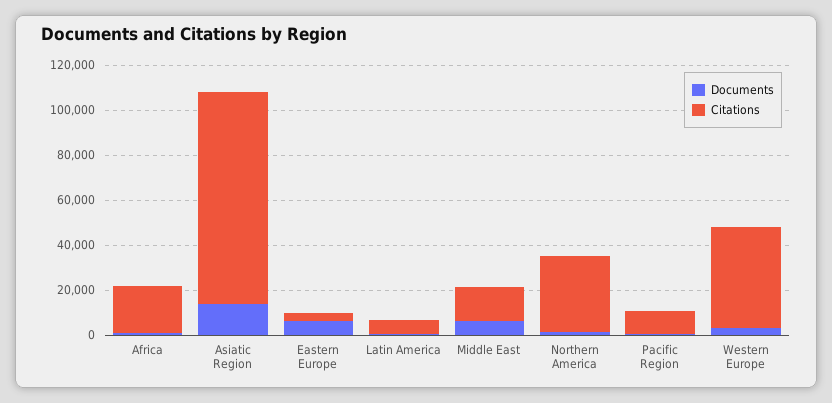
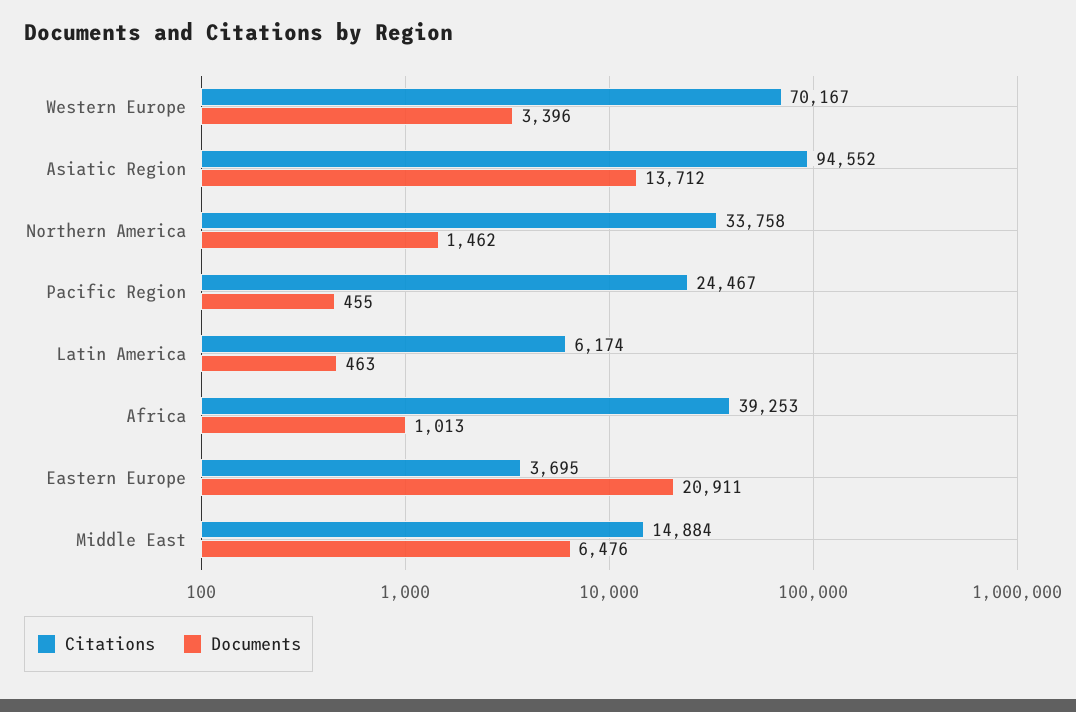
  {
    "Documents": {
      "Africa": 1013,
      "Asiatic Region": 13712,
-     "Eastern Europe": 5000,
+     "Eastern Europe": 20911,
      "Latin America": 463,
      "Middle East": 6476,
      "Northern America": 1462,
      "Pacific Region": 455,
      "Western Europe": 3396
    },
    "Citations": {
-     "Africa": 20000,
+     "Africa": 39253,
      "Asiatic Region": 94552,
      "Eastern Europe": 3695,
      "Latin America": 6174,
      "Middle East": 14884,
      "Northern America": 33758,
-     "Pacific Region": 10000,
+     "Pacific Region": 24467,
-     "Western Europe": 45000
+     "Western Europe": 70167
    }
  }

